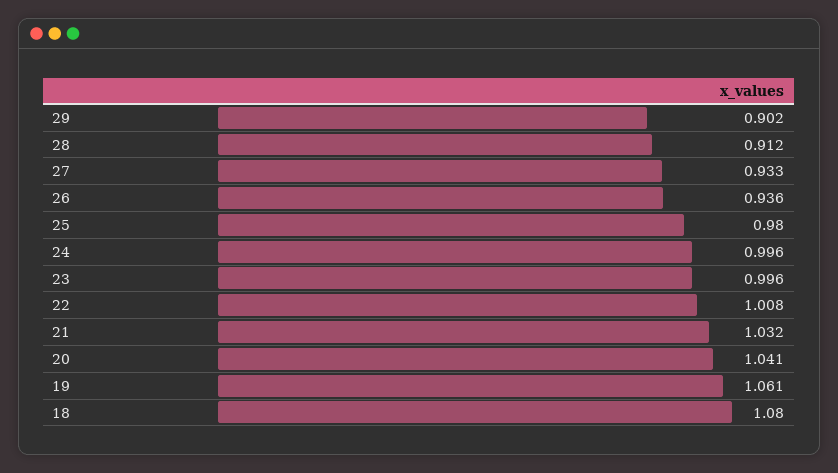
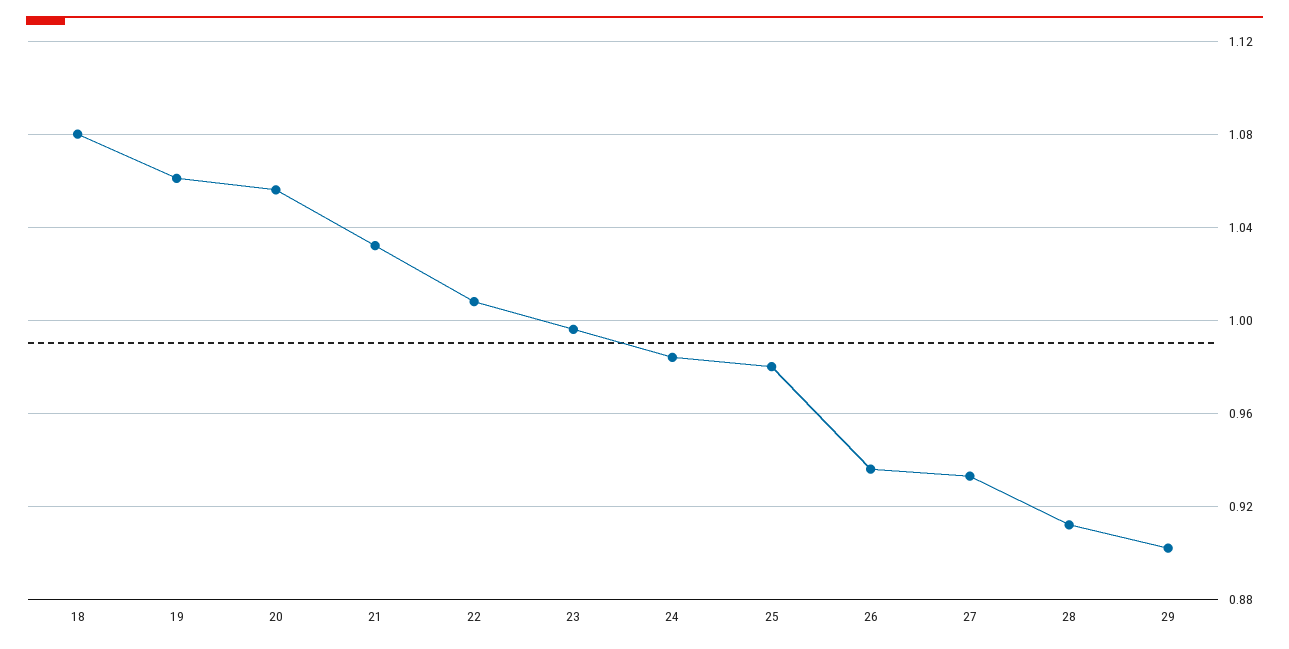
  {
    "29": 0.902,
    "28": 0.912,
    "27": 0.933,
    "26": 0.936,
    "25": 0.98,
-   "24": 0.996,
+   "24": 0.985,
    "23": 0.996,
    "22": 1.008,
    "21": 1.032,
-   "20": 1.041,
+   "20": 1.055,
    "19": 1.061,
    "18": 1.08
  }

